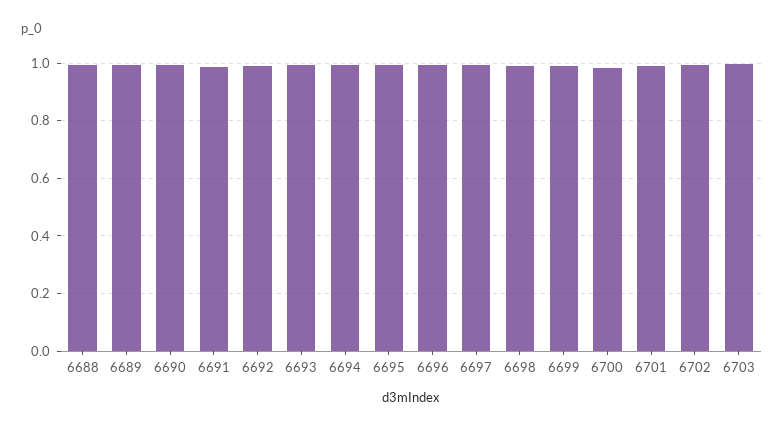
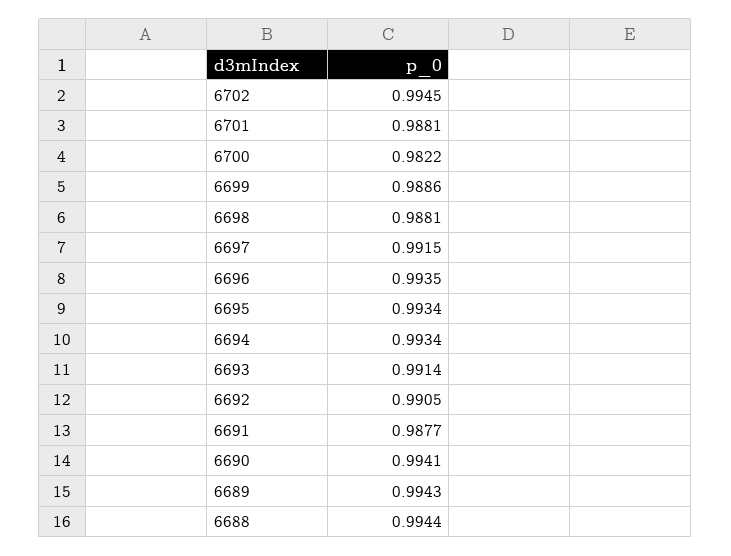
  {
    "6688": 0.9944,
    "6689": 0.9943,
    "6690": 0.9941,
    "6691": 0.9877,
    "6692": 0.9905,
    "6693": 0.9914,
    "6694": 0.9934,
    "6695": 0.9934,
    "6696": 0.9935,
    "6697": 0.9915,
    "6698": 0.9881,
    "6699": 0.9886,
    "6700": 0.9822,
    "6701": 0.9881,
-   "6702": 0.9945,
+   "6702": 0.9945
-   "6703": 1
  }

